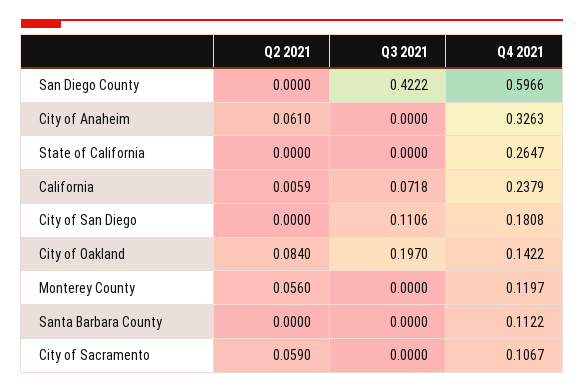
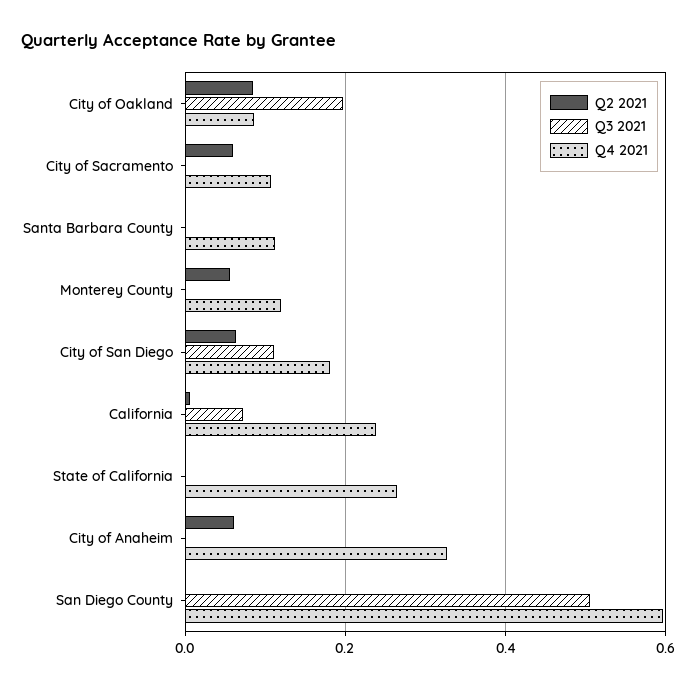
  {
    "Q2 2021": {
      "San Diego County": 0,
      "City of Anaheim": 0.061,
      "State of California": 0,
      "California": 0.0059,
-     "City of San Diego": 0,
+     "City of San Diego": 0.06,
      "City of Oakland": 0.084,
      "Monterey County": 0.056,
      "Santa Barbara County": 0,
      "City of Sacramento": 0.059
    },
    "Q3 2021": {
-     "San Diego County": 0.4222,
+     "San Diego County": 0.5,
      "City of Anaheim": 0,
      "State of California": 0,
      "California": 0.0718,
      "City of San Diego": 0.1106,
      "City of Oakland": 0.197,
      "Monterey County": 0,
      "Santa Barbara County": 0,
      "City of Sacramento": 0
    },
    "Q4 2021": {
      "San Diego County": 0.5966,
      "City of Anaheim": 0.3263,
      "State of California": 0.2647,
      "California": 0.2379,
      "City of San Diego": 0.1808,
-     "City of Oakland": 0.1422,
+     "City of Oakland": 0.08,
      "Monterey County": 0.1197,
      "Santa Barbara County": 0.1122,
      "City of Sacramento": 0.1067
    }
  }

